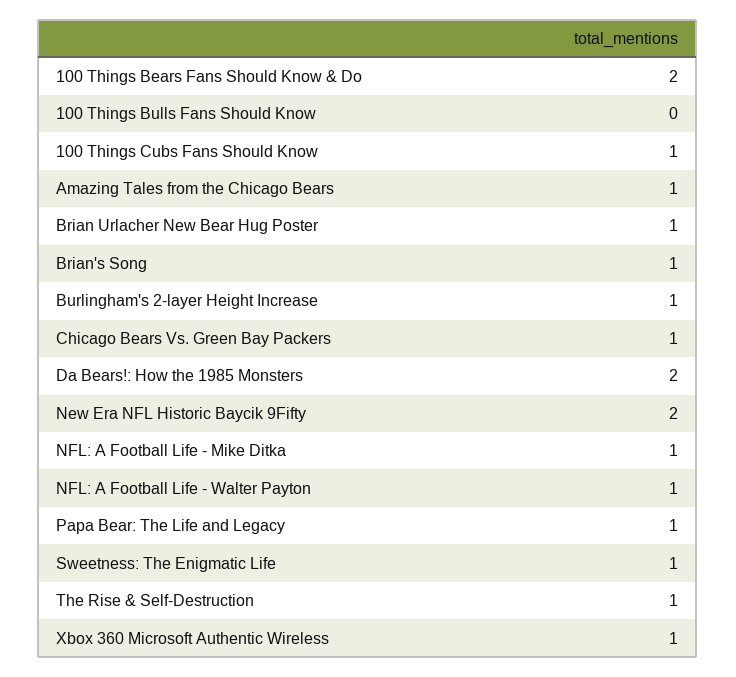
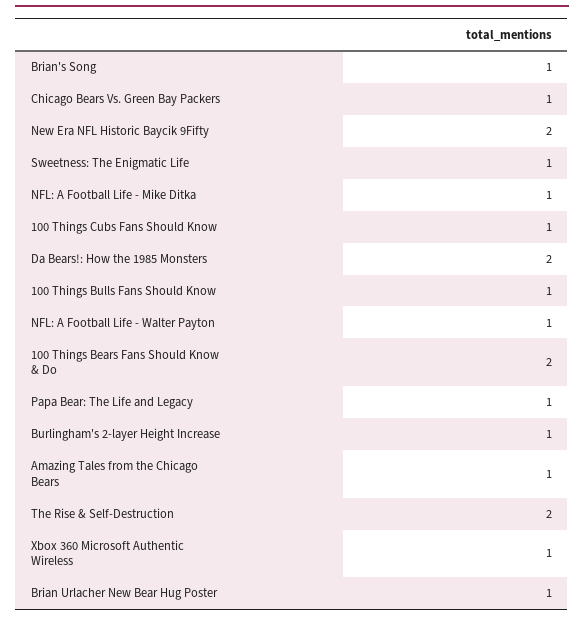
  {
    "100 Things Bears Fans Should Know & Do": 2,
-   "100 Things Bulls Fans Should Know": 0,
+   "100 Things Bulls Fans Should Know": 1,
    "100 Things Cubs Fans Should Know": 1,
    "Amazing Tales from the Chicago Bears": 1,
    "Brian Urlacher New Bear Hug Poster": 1,
    "Brian's Song": 1,
    "Burlingham's 2-layer Height Increase": 1,
    "Chicago Bears Vs. Green Bay Packers": 1,
    "Da Bears!: How the 1985 Monsters": 2,
    "New Era NFL Historic Baycik 9Fifty": 2,
    "NFL: A Football Life - Mike Ditka": 1,
    "NFL: A Football Life - Walter Payton": 1,
    "Papa Bear: The Life and Legacy": 1,
    "Sweetness: The Enigmatic Life": 1,
-   "The Rise & Self-Destruction": 1,
+   "The Rise & Self-Destruction": 2,
    "Xbox 360 Microsoft Authentic Wireless": 1
  }

